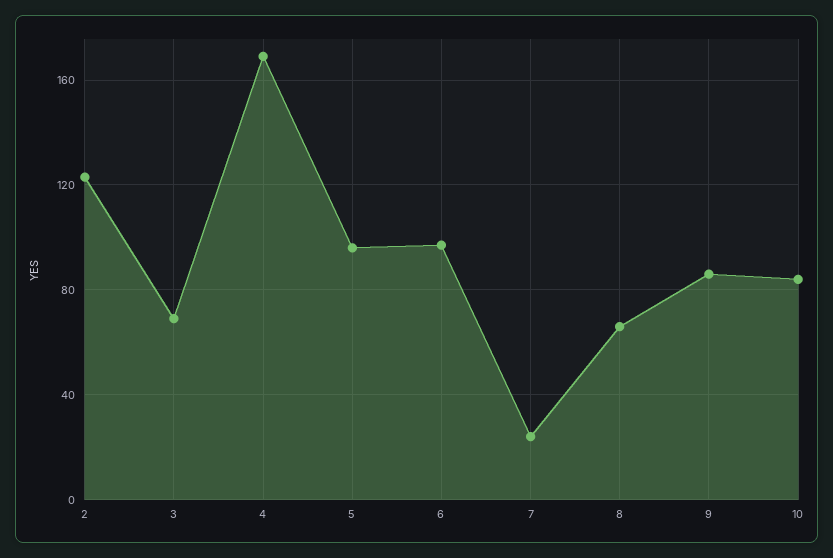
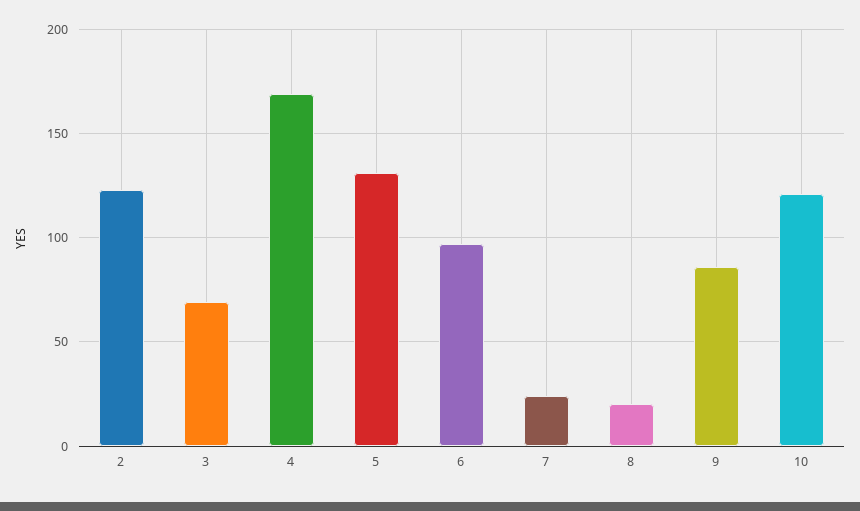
  {
    "2": 125,
    "3": 70,
    "4": 170,
-   "5": 95,
+   "5": 130,
    "6": 95,
    "7": 25,
-   "8": 65,
+   "8": 20,
    "9": 85,
-   "10": 85
+   "10": 120
  }

